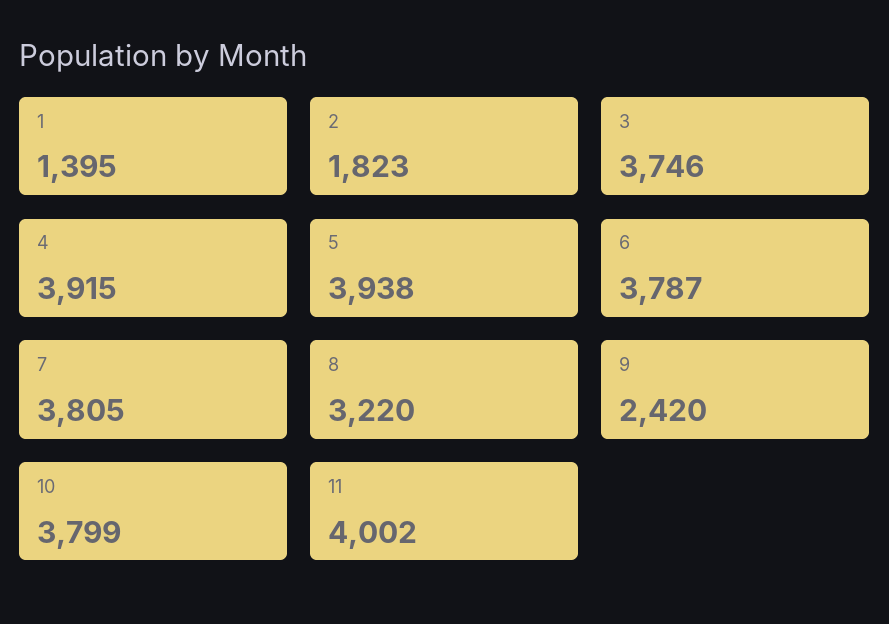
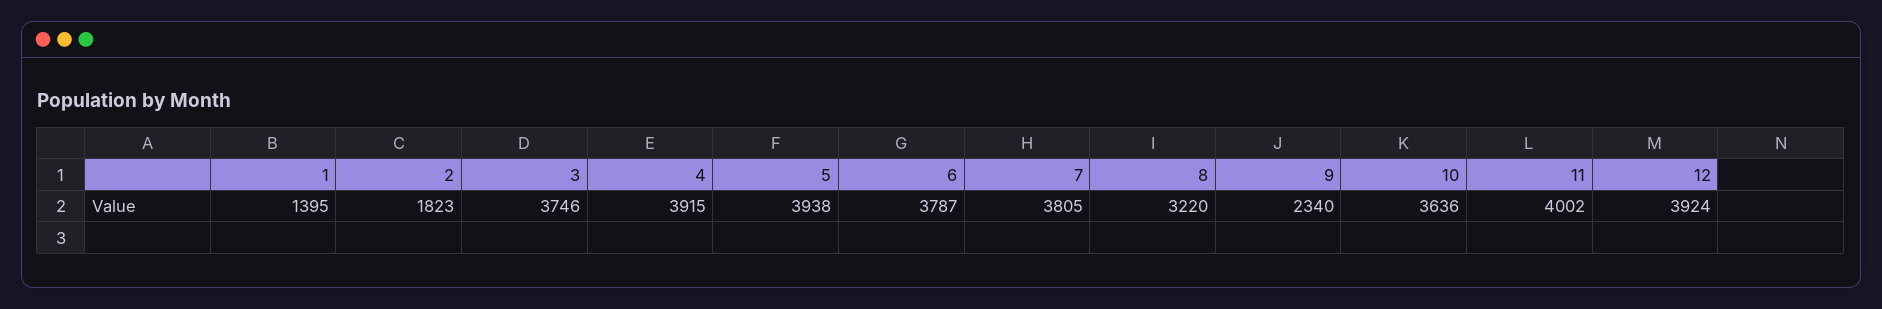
  {
    "1": 1395,
    "2": 1823,
    "3": 3746,
    "4": 3915,
    "5": 3938,
    "6": 3787,
    "7": 3805,
    "8": 3220,
-   "9": 2420,
+   "9": 2340,
-   "10": 3799,
+   "10": 3636,
-   "11": 4002
+   "11": 4002,
+   "12": 3924
  }

